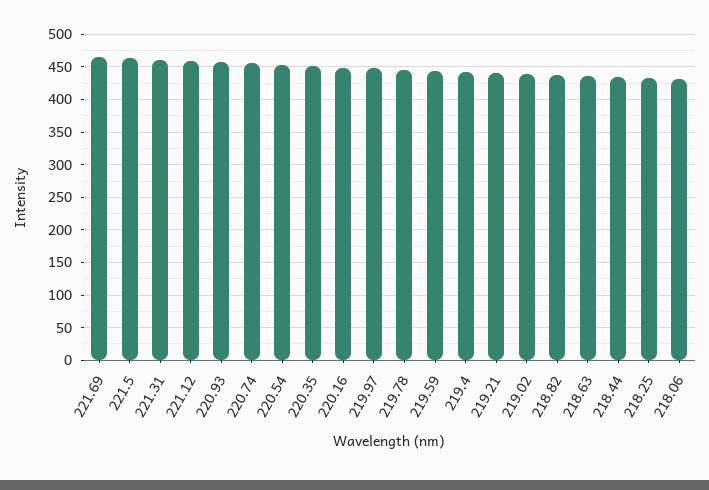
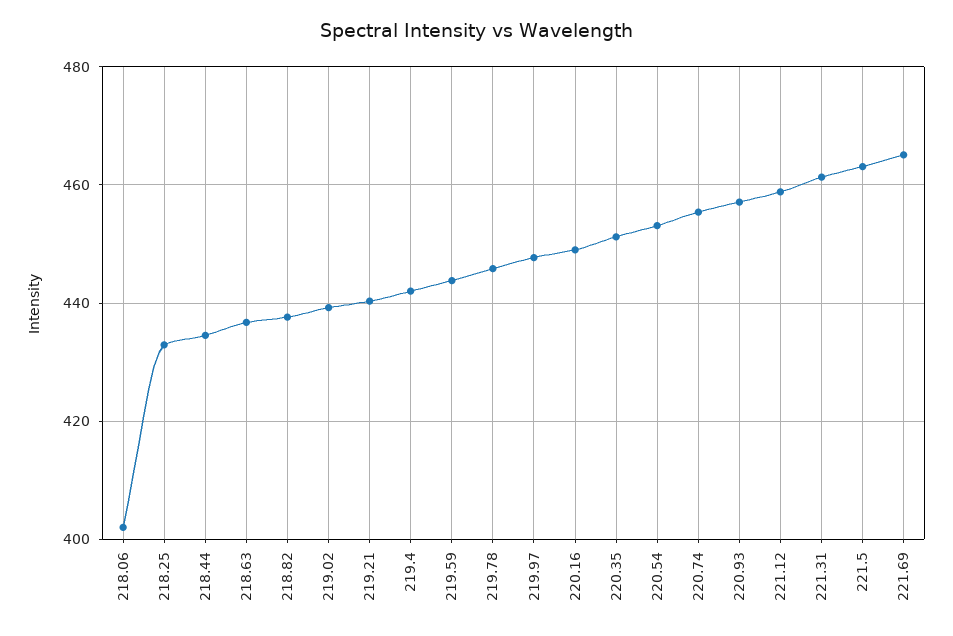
  {
    "221.69": 466,
    "221.5": 464,
    "221.31": 462,
    "221.12": 458,
    "220.93": 458,
    "220.74": 456,
    "220.54": 454,
    "220.35": 452,
    "220.16": 450,
    "219.97": 448,
    "219.78": 446,
    "219.59": 444,
    "219.4": 442,
    "219.21": 440,
    "219.02": 440,
    "218.82": 438,
    "218.63": 436,
    "218.44": 434,
    "218.25": 432,
-   "218.06": 430
+   "218.06": 402
  }

